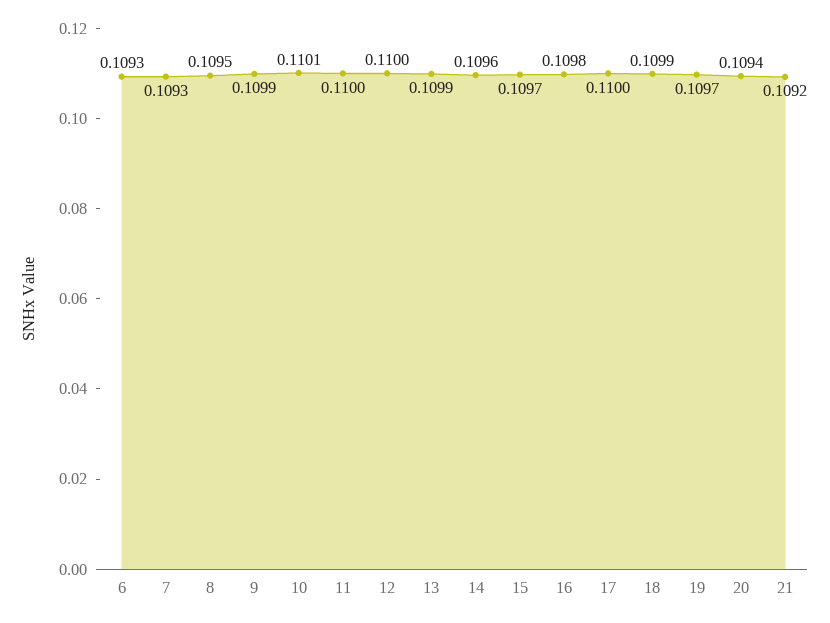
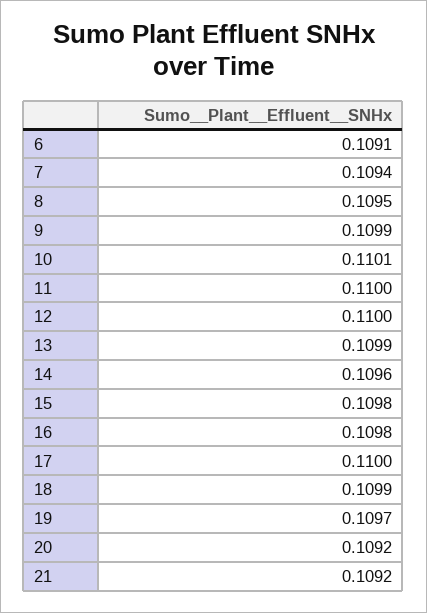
  {
-   "6": 0.1093,
+   "6": 0.1091,
-   "7": 0.1093,
+   "7": 0.1094,
    "8": 0.1095,
    "9": 0.1099,
    "10": 0.1101,
    "11": 0.11,
    "12": 0.11,
    "13": 0.1099,
    "14": 0.1096,
-   "15": 0.1097,
+   "15": 0.1098,
    "16": 0.1098,
    "17": 0.11,
    "18": 0.1099,
    "19": 0.1097,
-   "20": 0.1094,
+   "20": 0.1092,
    "21": 0.1092
  }

